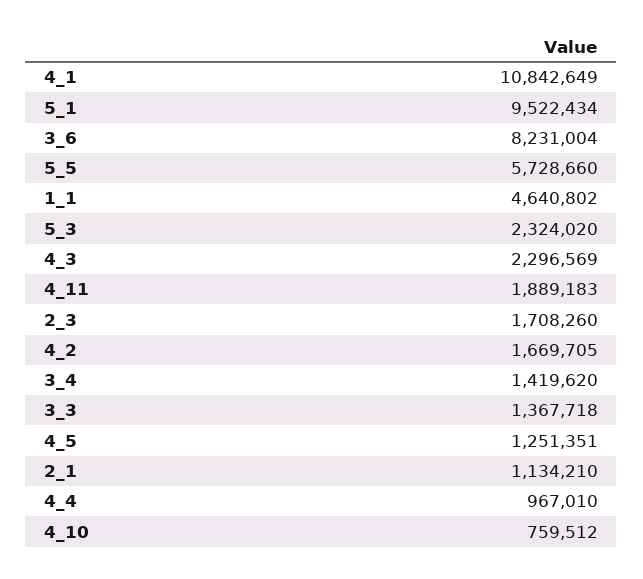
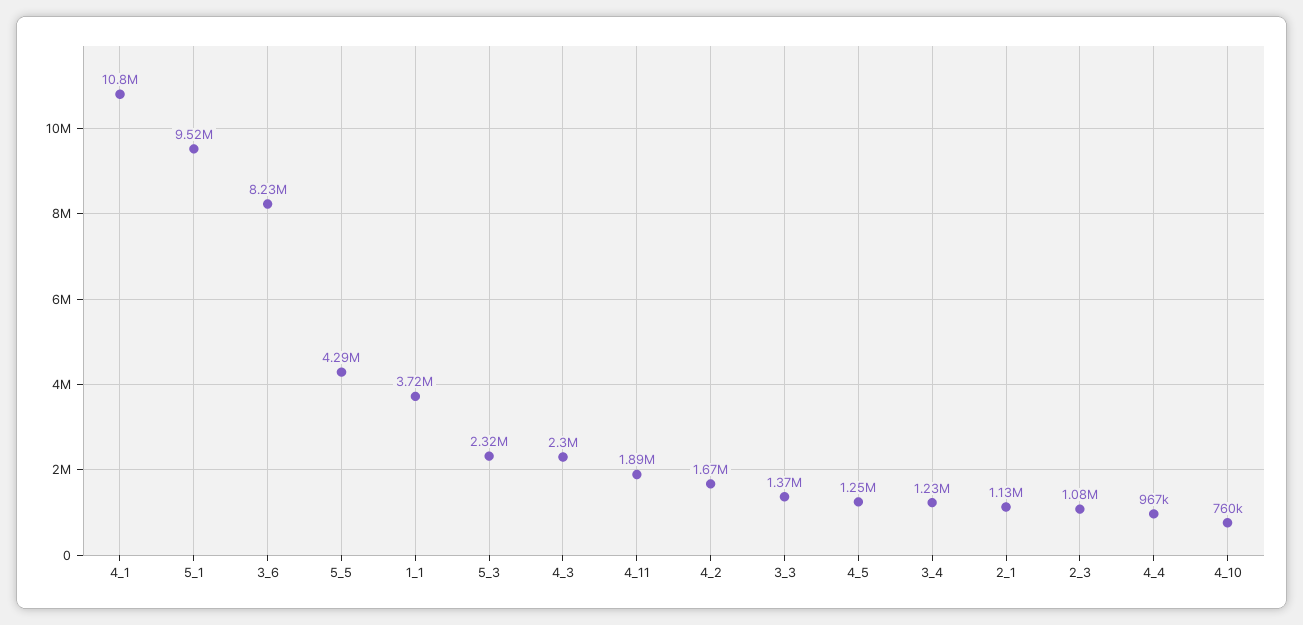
  {
    "4_1": 10842649,
    "5_1": 9522434,
    "3_6": 8231004,
-   "5_5": 5728660,
+   "5_5": 4290000,
-   "1_1": 4640802,
+   "1_1": 3720000,
    "5_3": 2324020,
    "4_3": 2296569,
    "4_11": 1889183,
-   "2_3": 1708260,
+   "2_3": 1080000,
    "4_2": 1669705,
-   "3_4": 1419620,
+   "3_4": 1230000,
    "3_3": 1367718,
    "4_5": 1251351,
    "2_1": 1134210,
    "4_4": 967010,
    "4_10": 759512
  }

